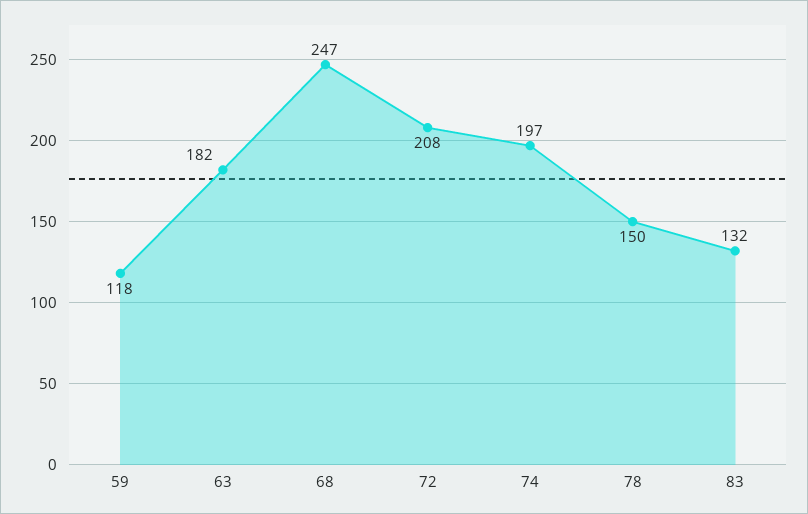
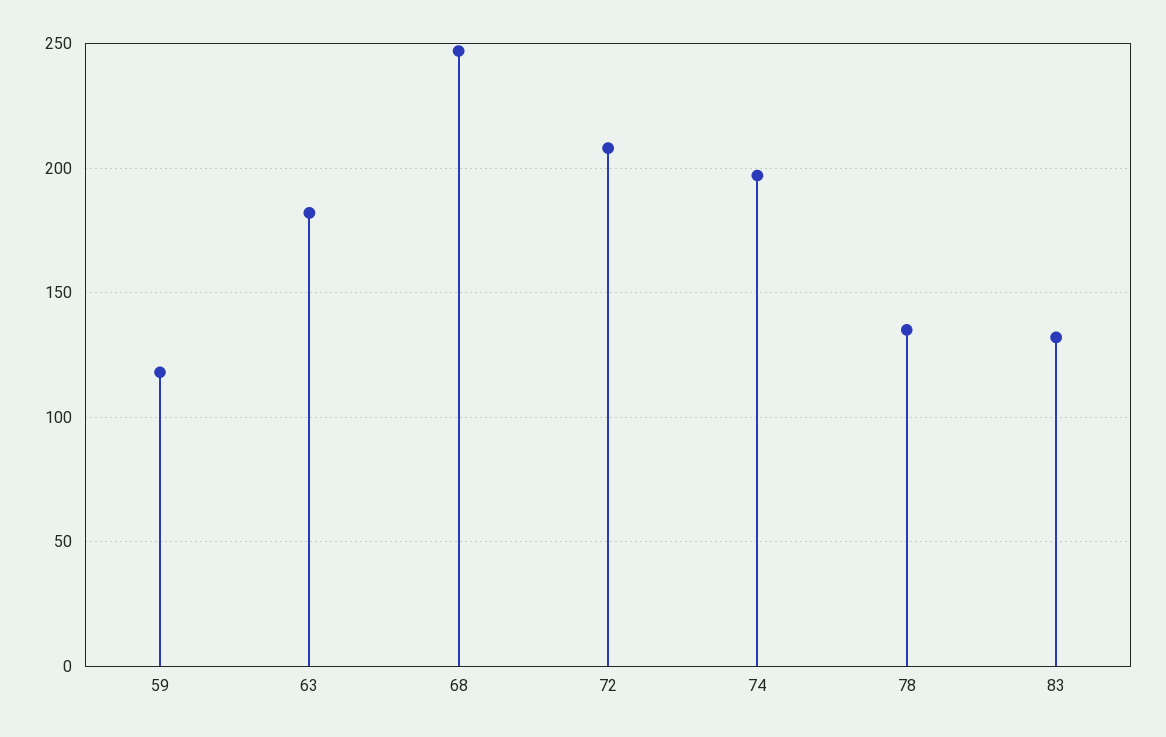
  {
    "59": 118,
    "63": 182,
    "68": 247,
    "72": 208,
    "74": 197,
-   "78": 150,
+   "78": 135,
    "83": 132
  }

